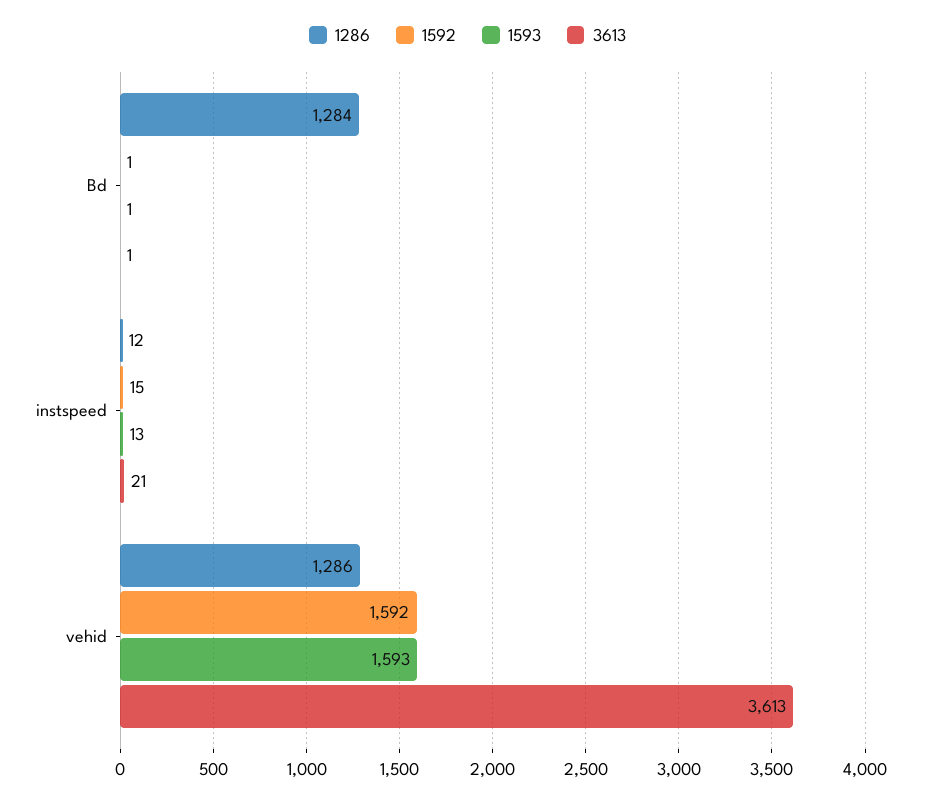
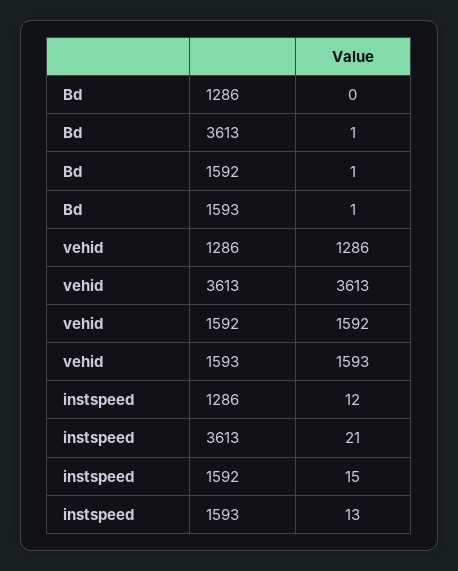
  {
    "1286": {
-     "Bd": 1284,
+     "Bd": 0,
      "instspeed": 12,
      "vehid": 1286
    },
    "1592": {
      "Bd": 1,
      "instspeed": 15,
      "vehid": 1592
    },
    "1593": {
      "Bd": 1,
      "instspeed": 13,
      "vehid": 1593
    },
    "3613": {
      "Bd": 1,
      "instspeed": 21,
      "vehid": 3613
    }
  }

